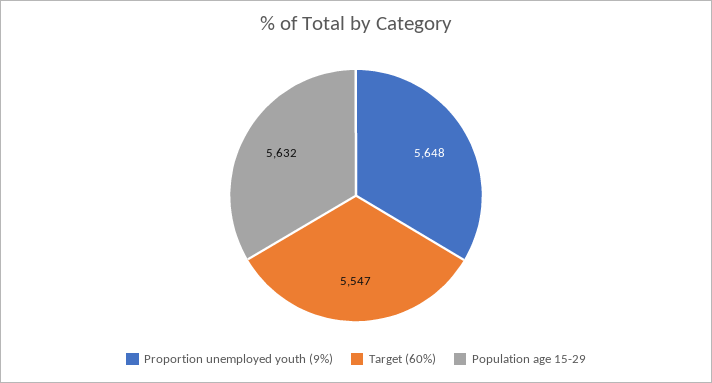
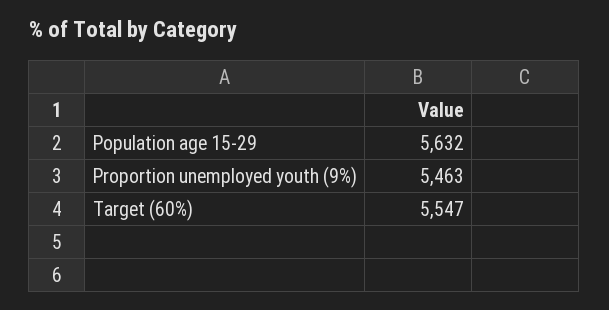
  {
-   "Proportion unemployed youth (9%)": 5648,
+   "Proportion unemployed youth (9%)": 5463,
    "Target (60%)": 5547,
    "Population age 15-29": 5632
  }

